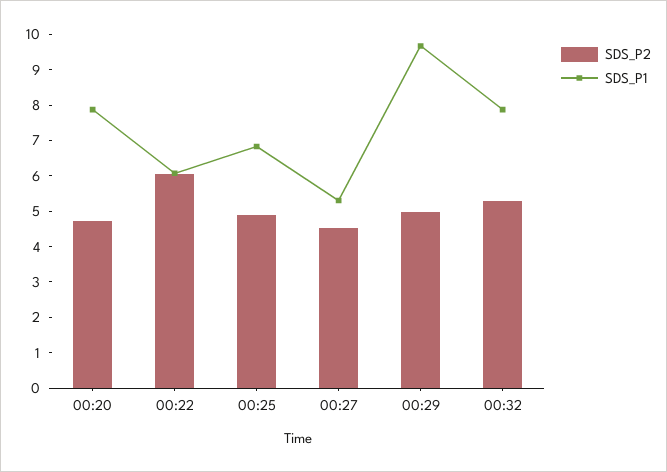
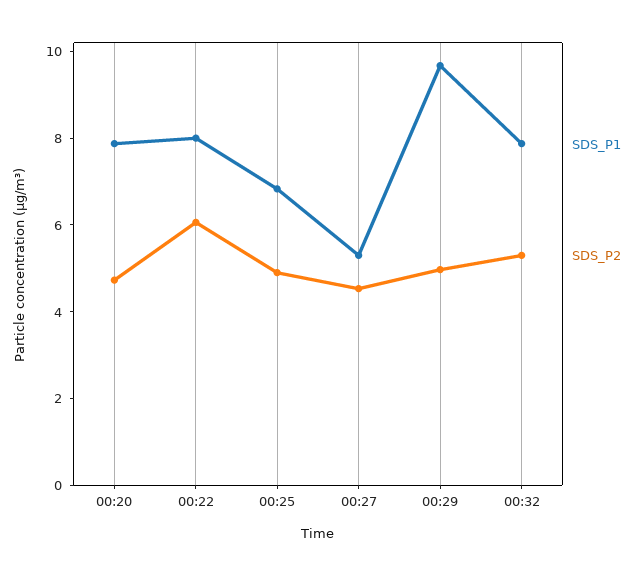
  {
    "SDS_P2": {
      "00:20": 4.75,
      "00:22": 6,
      "00:25": 5,
      "00:27": 4.5,
      "00:29": 5,
      "00:32": 5.25
    },
    "SDS_P1": {
      "00:20": 7.75,
-     "00:22": 6,
+     "00:22": 8,
      "00:25": 6.75,
      "00:27": 5.25,
      "00:29": 9.75,
      "00:32": 7.75
    }
  }

